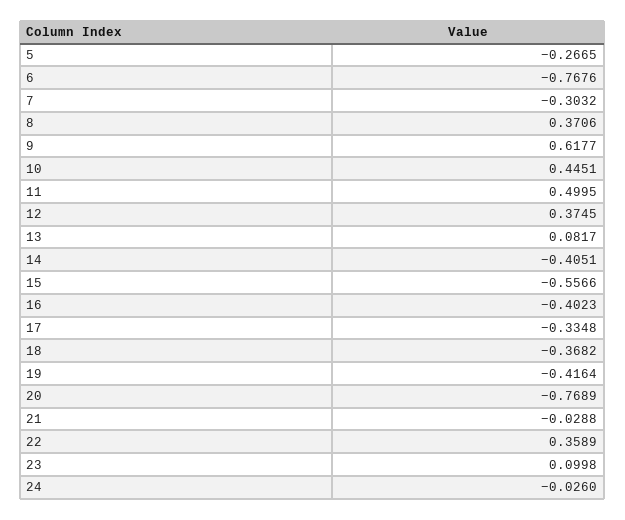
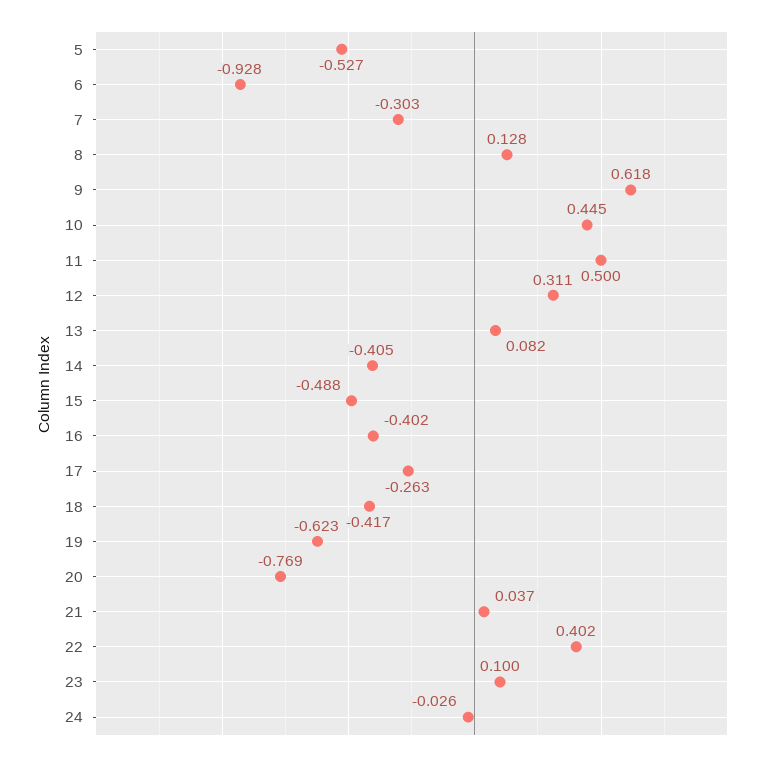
  {
-   "5": -0.2665,
+   "5": -0.527,
-   "6": -0.7676,
+   "6": -0.928,
    "7": -0.3032,
-   "8": 0.3706,
+   "8": 0.128,
    "9": 0.6177,
    "10": 0.4451,
    "11": 0.4995,
-   "12": 0.3745,
+   "12": 0.311,
    "13": 0.0817,
    "14": -0.4051,
-   "15": -0.5566,
+   "15": -0.488,
    "16": -0.4023,
-   "17": -0.3348,
+   "17": -0.263,
-   "18": -0.3682,
+   "18": -0.417,
-   "19": -0.4164,
+   "19": -0.623,
    "20": -0.7689,
-   "21": -0.0288,
+   "21": 0.037,
-   "22": 0.3589,
+   "22": 0.402,
    "23": 0.0998,
    "24": -0.026
  }

